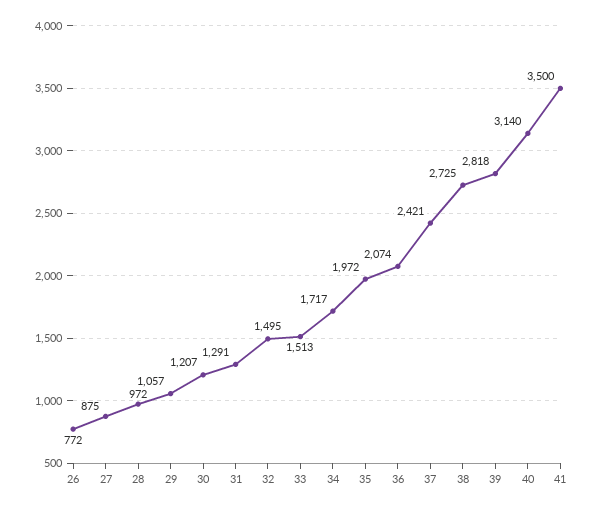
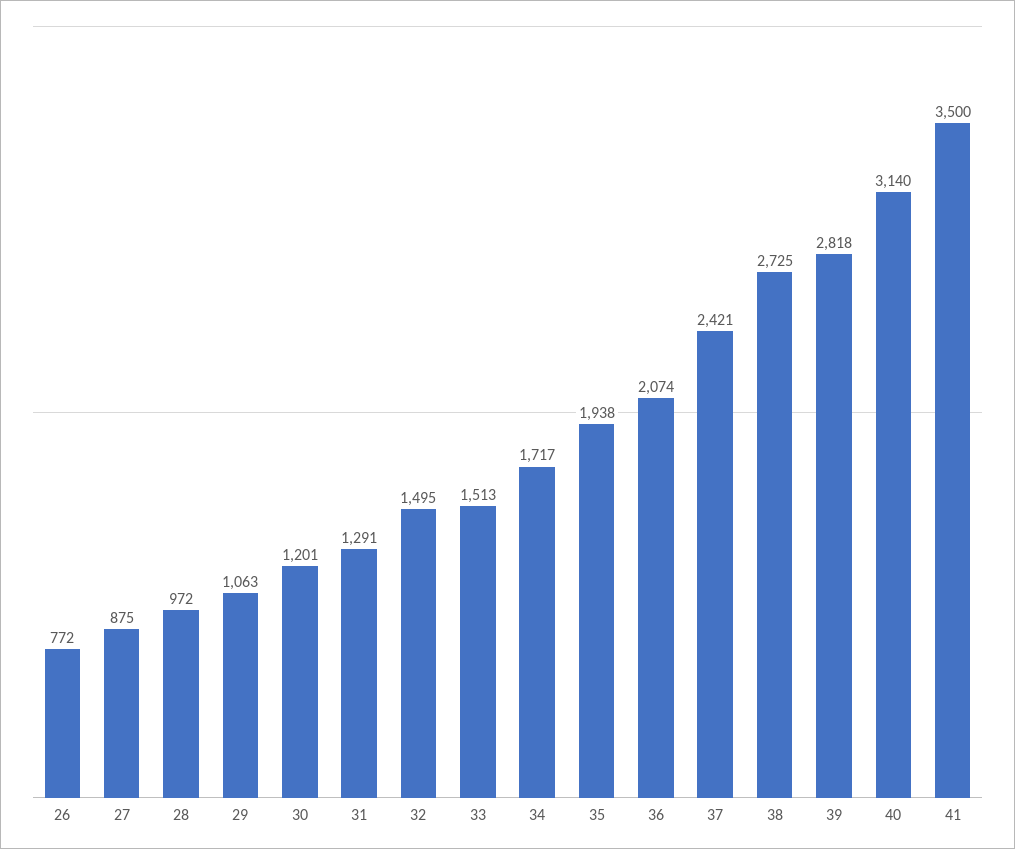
  {
    "26": 772,
    "27": 875,
    "28": 972,
-   "29": 1057,
+   "29": 1063,
-   "30": 1207,
+   "30": 1201,
    "31": 1291,
    "32": 1495,
    "33": 1513,
    "34": 1717,
-   "35": 1972,
+   "35": 1938,
    "36": 2074,
    "37": 2421,
    "38": 2725,
    "39": 2818,
    "40": 3140,
    "41": 3500
  }

